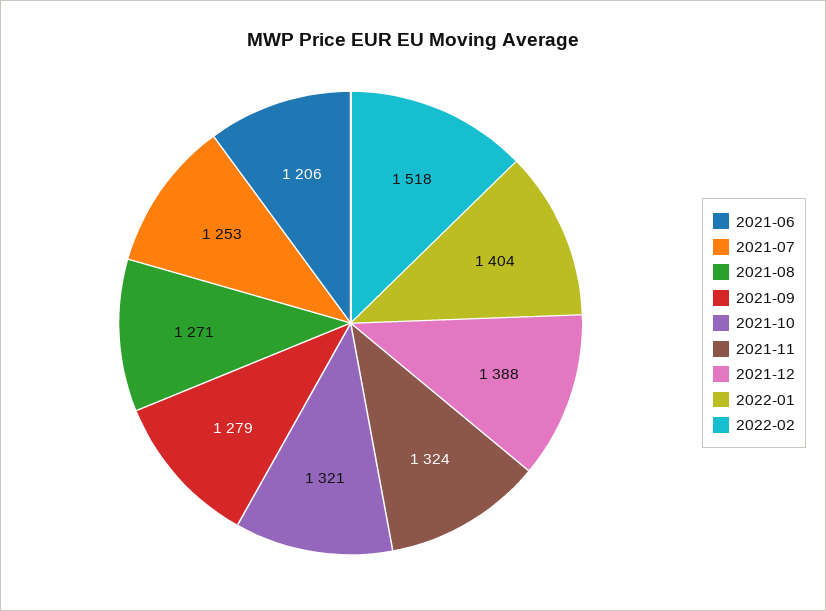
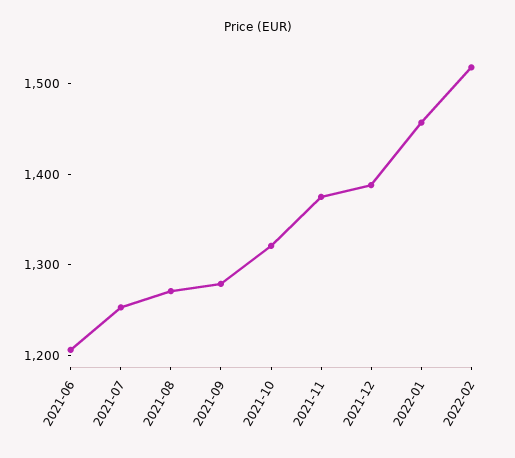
  {
    "2021-06": 1206,
    "2021-07": 1253,
    "2021-08": 1271,
    "2021-09": 1279,
    "2021-10": 1321,
-   "2021-11": 1324,
+   "2021-11": 1380,
    "2021-12": 1388,
-   "2022-01": 1404,
+   "2022-01": 1460,
    "2022-02": 1518
  }

